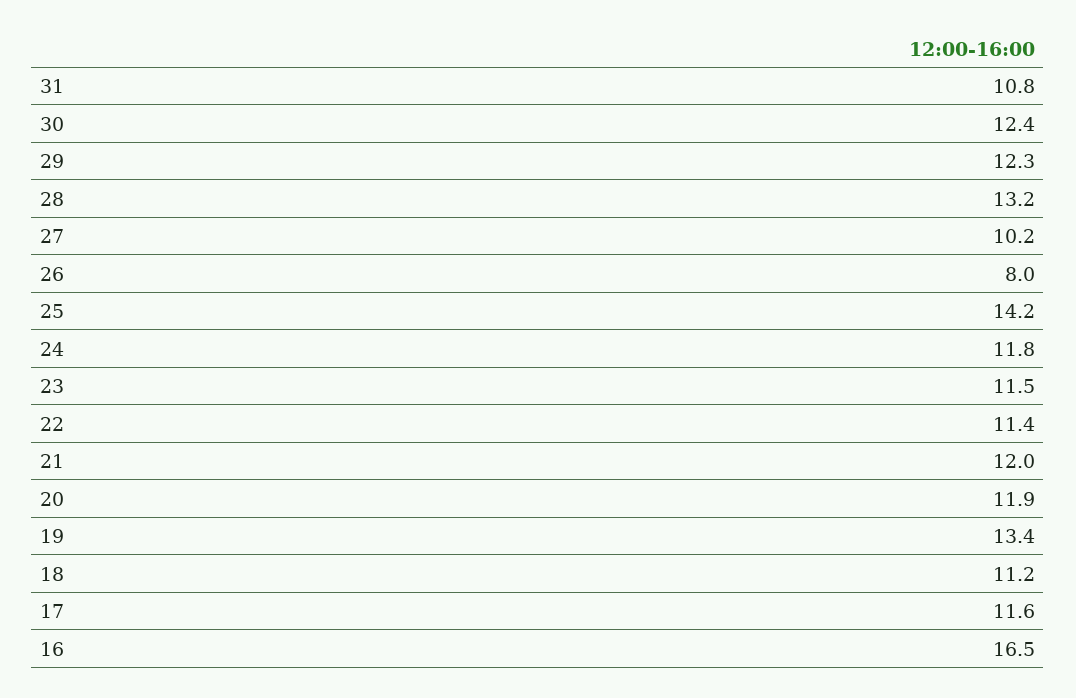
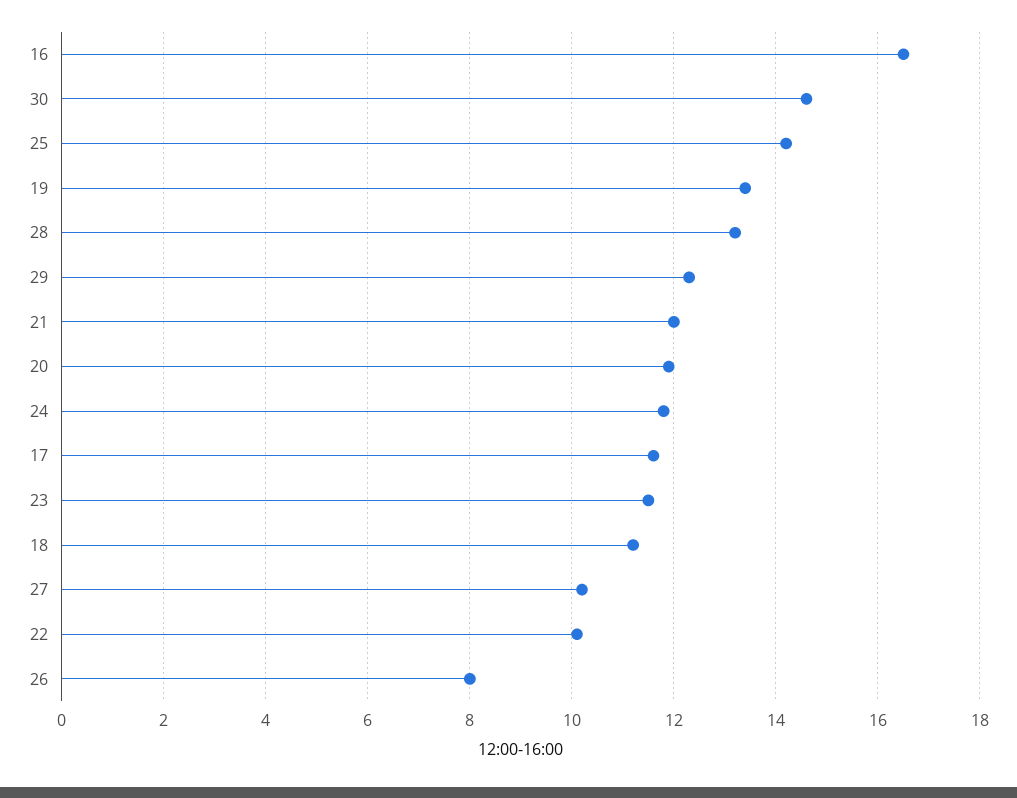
  {
-   "31": 10.8,
-   "30": 12.4,
+   "30": 14.5,
    "29": 12.3,
    "28": 13.2,
    "27": 10.2,
    "26": 8,
    "25": 14.2,
    "24": 11.8,
    "23": 11.5,
-   "22": 11.4,
+   "22": 10,
    "21": 12,
    "20": 11.9,
    "19": 13.4,
    "18": 11.2,
    "17": 11.6,
    "16": 16.5
  }

